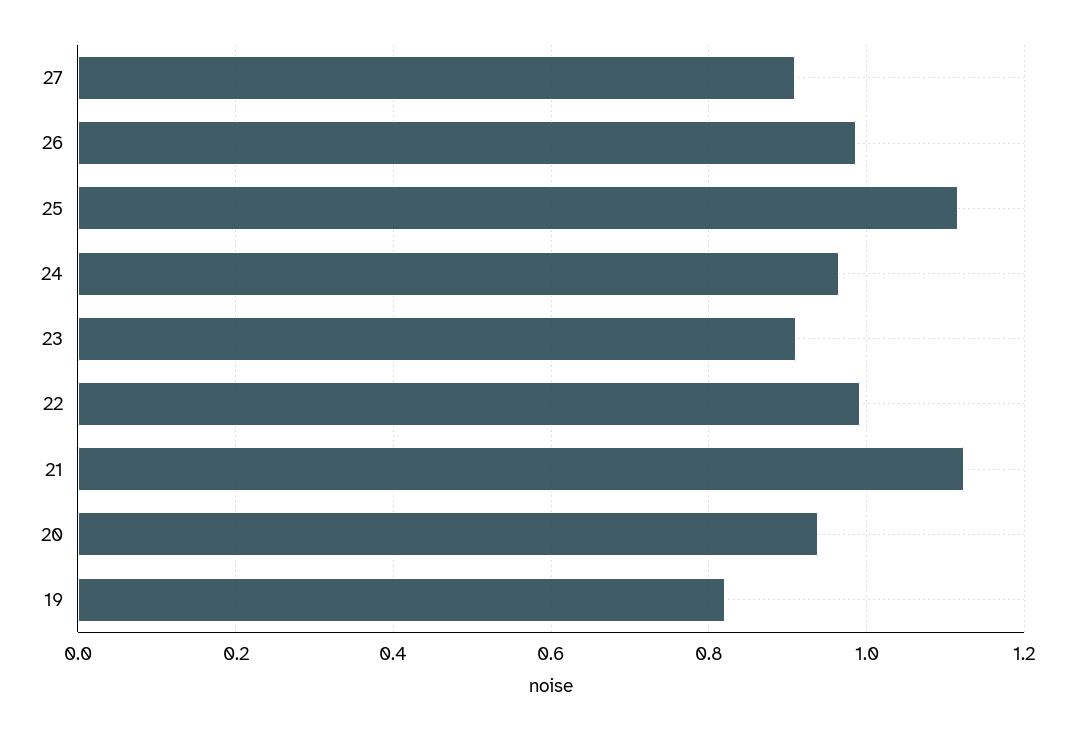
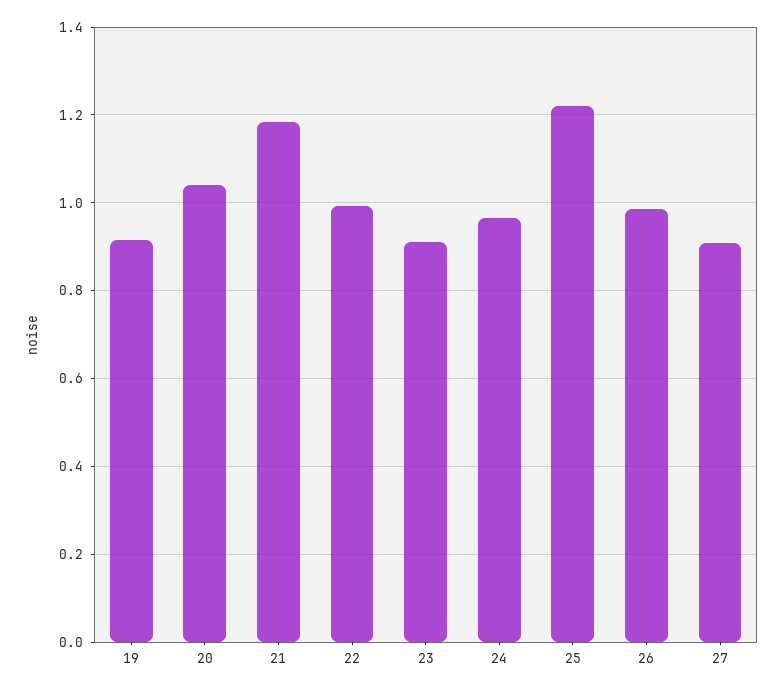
  {
    "27": 0.9,
    "26": 0.98,
-   "25": 1.12,
+   "25": 1.22,
    "24": 0.96,
    "23": 0.92,
    "22": 1,
-   "21": 1.12,
+   "21": 1.18,
-   "20": 0.94,
+   "20": 1.04,
-   "19": 0.82
+   "19": 0.92
  }

